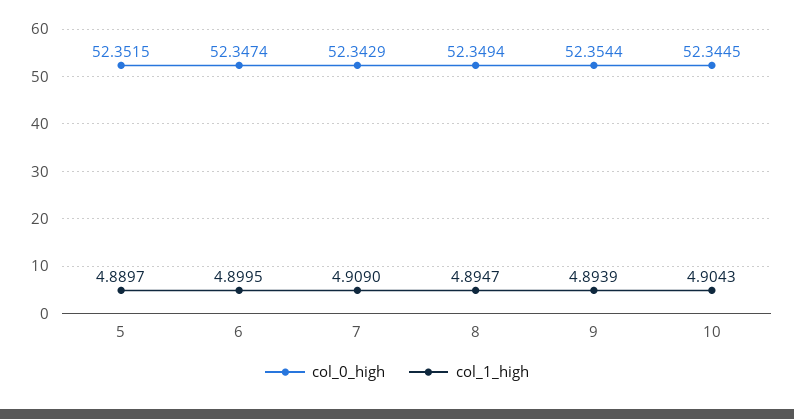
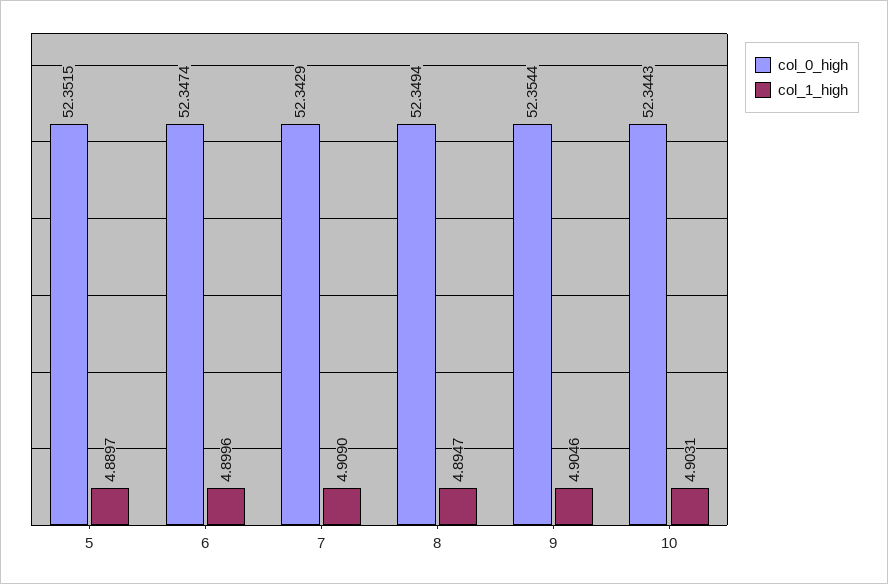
  {
    "col_0_high": {
      "5": 52.3515,
      "6": 52.3474,
      "7": 52.3429,
      "8": 52.3494,
      "9": 52.3544,
-     "10": 52.3445
+     "10": 52.3443
    },
    "col_1_high": {
      "5": 4.8897,
-     "6": 4.8995,
+     "6": 4.8996,
      "7": 4.909,
      "8": 4.8947,
-     "9": 4.8939,
+     "9": 4.9046,
-     "10": 4.9043
+     "10": 4.9031
    }
  }

